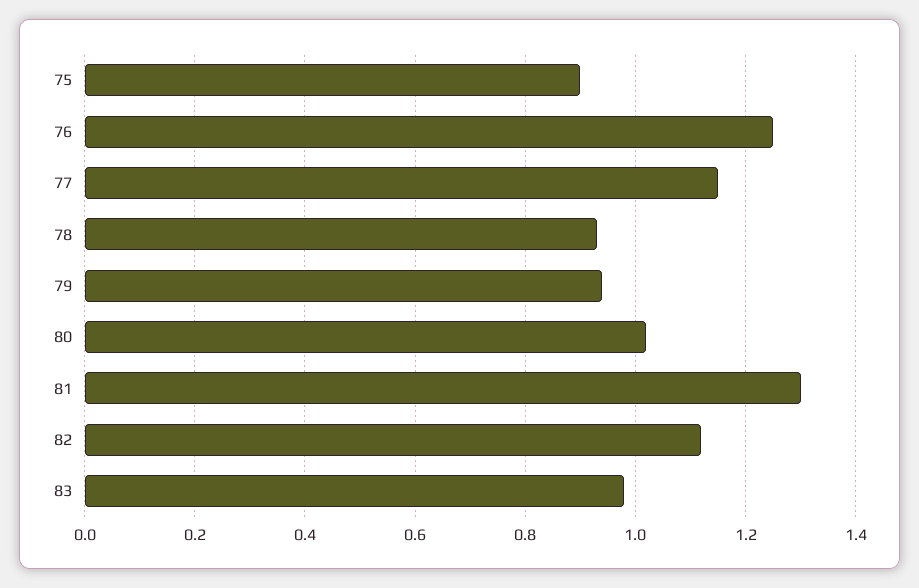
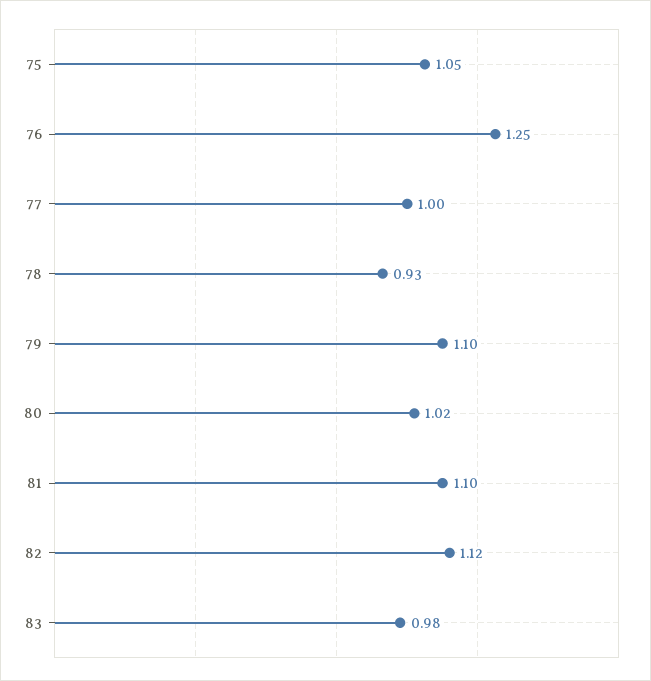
  {
-   "75": 0.9,
+   "75": 1.05,
    "76": 1.25,
-   "77": 1.15,
+   "77": 1,
    "78": 0.93,
-   "79": 0.95,
+   "79": 1.1,
    "80": 1.02,
-   "81": 1.3,
+   "81": 1.1,
    "82": 1.12,
    "83": 0.98
  }

